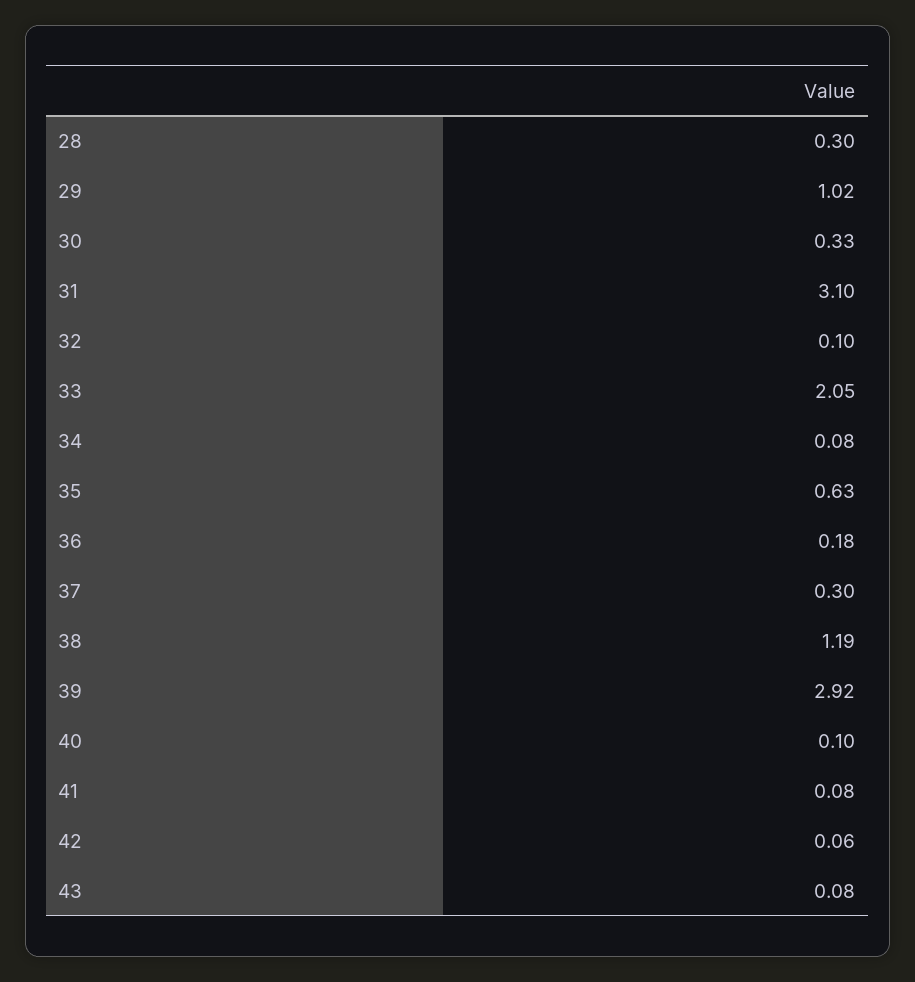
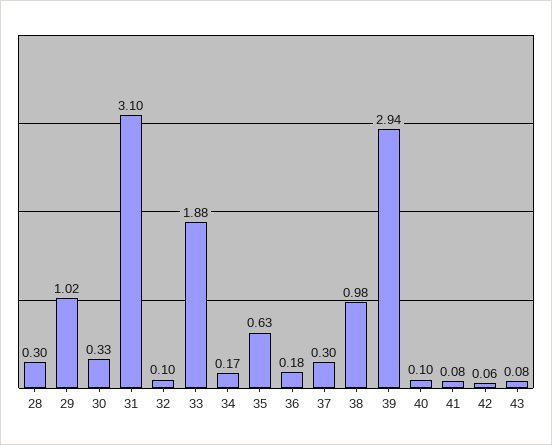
  {
    "28": 0.3,
    "29": 1.02,
    "30": 0.33,
    "31": 3.1,
    "32": 0.1,
-   "33": 2.05,
+   "33": 1.88,
-   "34": 0.08,
+   "34": 0.17,
    "35": 0.63,
    "36": 0.18,
    "37": 0.3,
-   "38": 1.19,
+   "38": 0.98,
-   "39": 2.92,
+   "39": 2.94,
    "40": 0.1,
    "41": 0.08,
    "42": 0.06,
    "43": 0.08
  }

